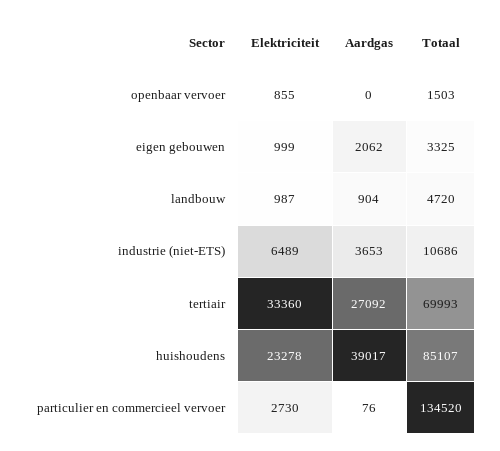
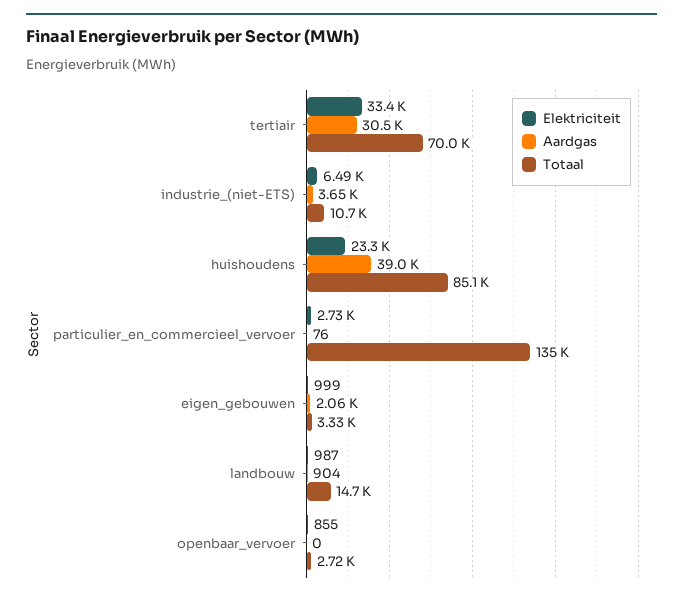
  {
    "Elektriciteit": {
      "openbaar vervoer": 855,
      "eigen gebouwen": 999,
      "landbouw": 987,
      "industrie (niet-ETS)": 6489,
      "tertiair": 33360,
      "huishoudens": 23278,
      "particulier en commercieel vervoer": 2730
    },
    "Aardgas": {
      "openbaar vervoer": 0,
      "eigen gebouwen": 2062,
      "landbouw": 904,
      "industrie (niet-ETS)": 3653,
-     "tertiair": 27092,
+     "tertiair": 30500,
      "huishoudens": 39017,
      "particulier en commercieel vervoer": 76
    },
    "Totaal": {
-     "openbaar vervoer": 1503,
+     "openbaar vervoer": 2720,
      "eigen gebouwen": 3325,
-     "landbouw": 4720,
+     "landbouw": 14700,
      "industrie (niet-ETS)": 10686,
      "tertiair": 69993,
      "huishoudens": 85107,
      "particulier en commercieel vervoer": 134520
    }
  }

